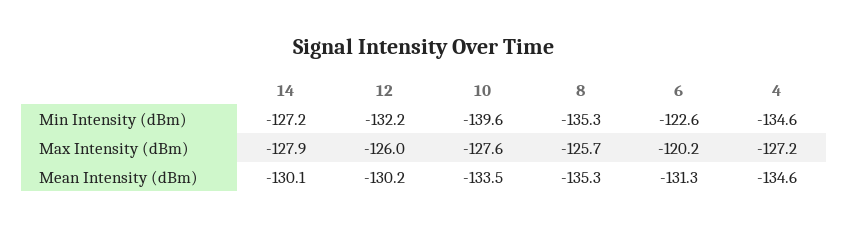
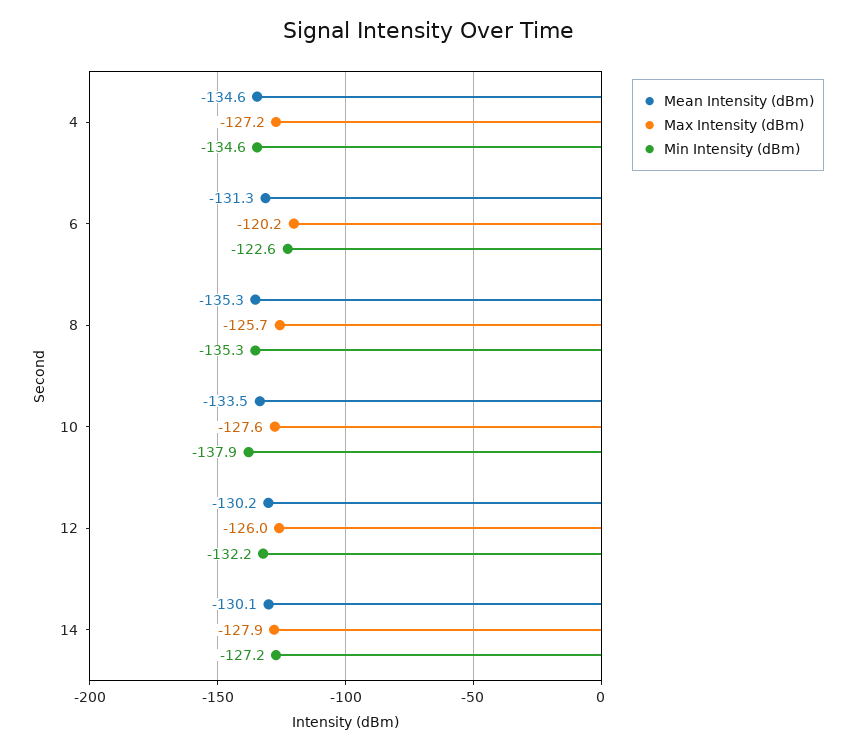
  {
    "Min Intensity (dBm)": {
      "14": -127.2,
      "12": -132.2,
-     "10": -139.6,
+     "10": -137.9,
      "8": -135.3,
      "6": -122.6,
      "4": -134.6
    },
    "Max Intensity (dBm)": {
      "14": -127.9,
      "12": -126,
      "10": -127.6,
      "8": -125.7,
      "6": -120.2,
      "4": -127.2
    },
    "Mean Intensity (dBm)": {
      "14": -130.1,
      "12": -130.2,
      "10": -133.5,
      "8": -135.3,
      "6": -131.3,
      "4": -134.6
    }
  }

